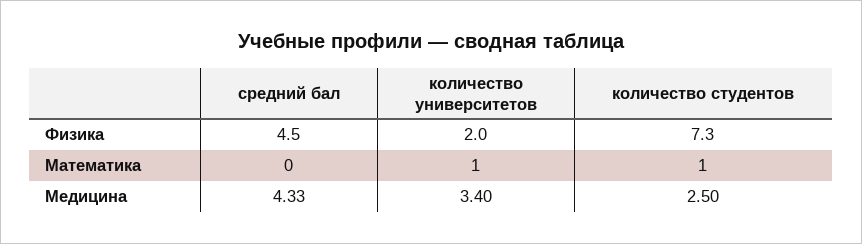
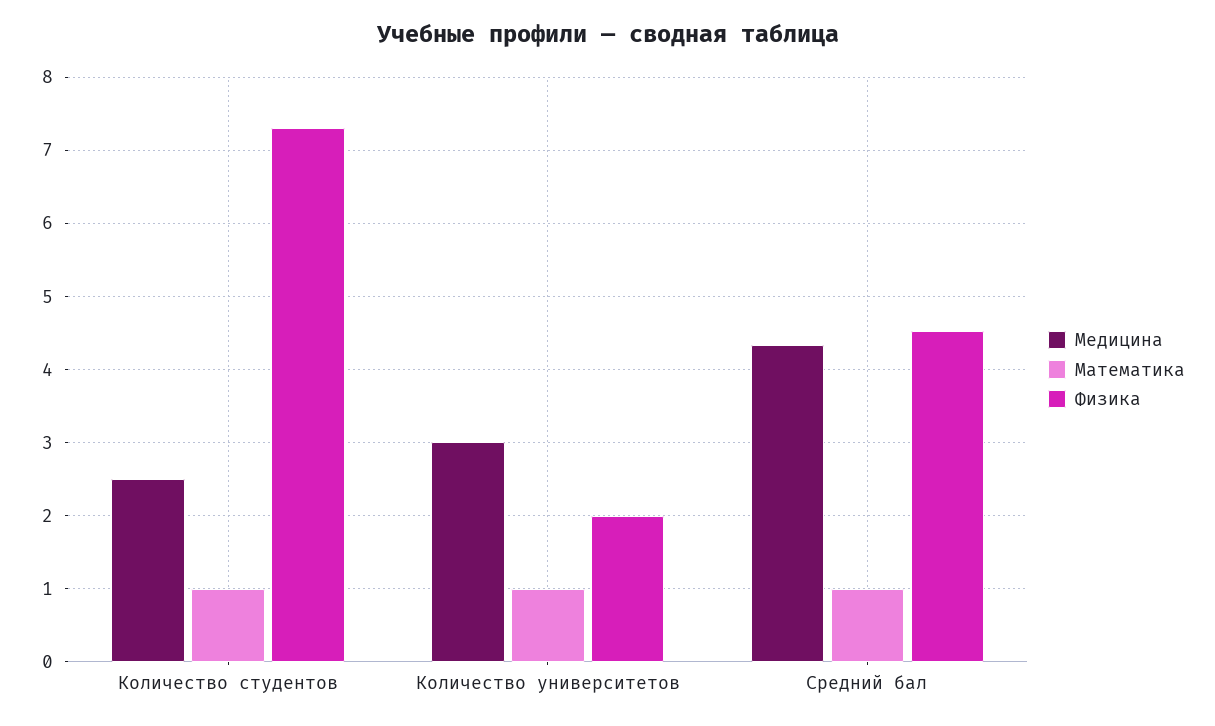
  {
    "Физика": {
      "средний бал": 4.5,
      "количество университетов": 2,
      "количество студентов": 7.3
    },
    "Математика": {
-     "средний бал": 0,
+     "средний бал": 1,
      "количество университетов": 1,
      "количество студентов": 1
    },
    "Медицина": {
      "средний бал": 4.33,
-     "количество университетов": 3.4,
+     "количество университетов": 3,
      "количество студентов": 2.5
    }
  }

